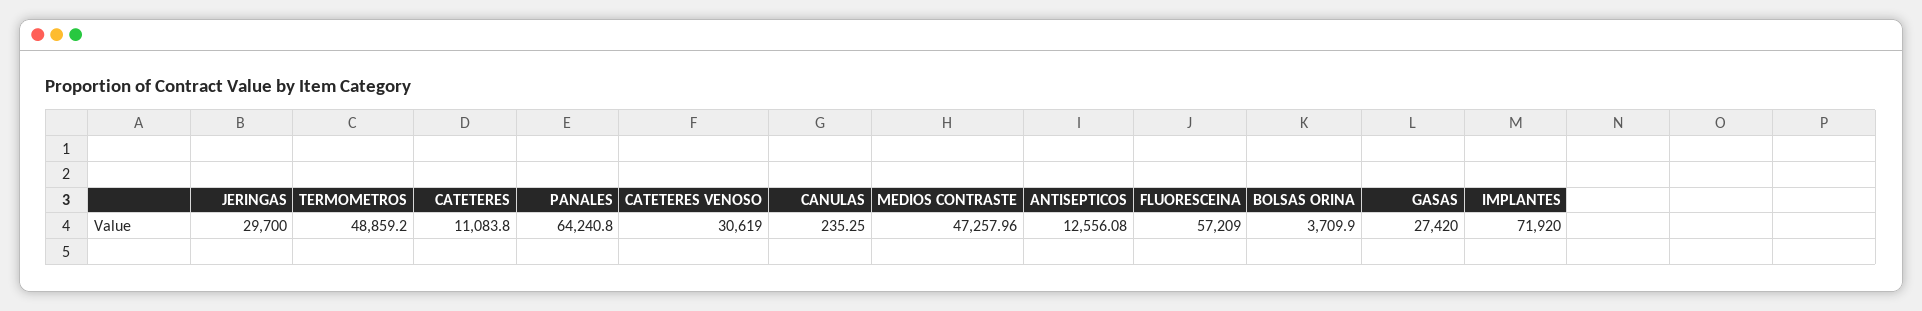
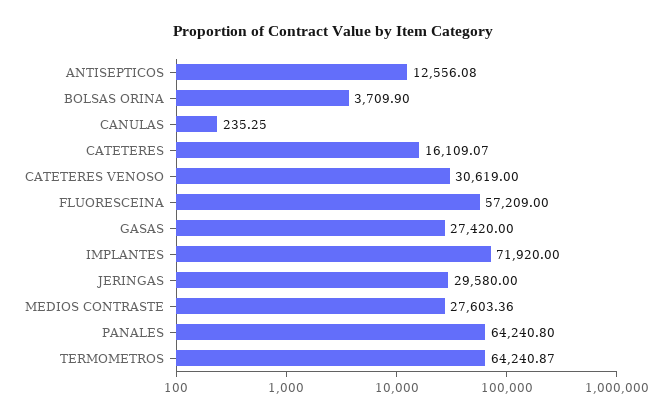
  {
-   "JERINGAS": 29700,
+   "JERINGAS": 29580,
-   "TERMOMETROS": 48859.2,
+   "TERMOMETROS": 64240.87,
-   "CATETERES": 11083.8,
+   "CATETERES": 16109.07,
    "PANALES": 64240.8,
    "CATETERES VENOSO": 30619,
    "CANULAS": 235.25,
-   "MEDIOS CONTRASTE": 47257.96,
+   "MEDIOS CONTRASTE": 27603.36,
    "ANTISEPTICOS": 12556.08,
    "FLUORESCEINA": 57209,
    "BOLSAS ORINA": 3709.9,
    "GASAS": 27420,
    "IMPLANTES": 71920
  }

